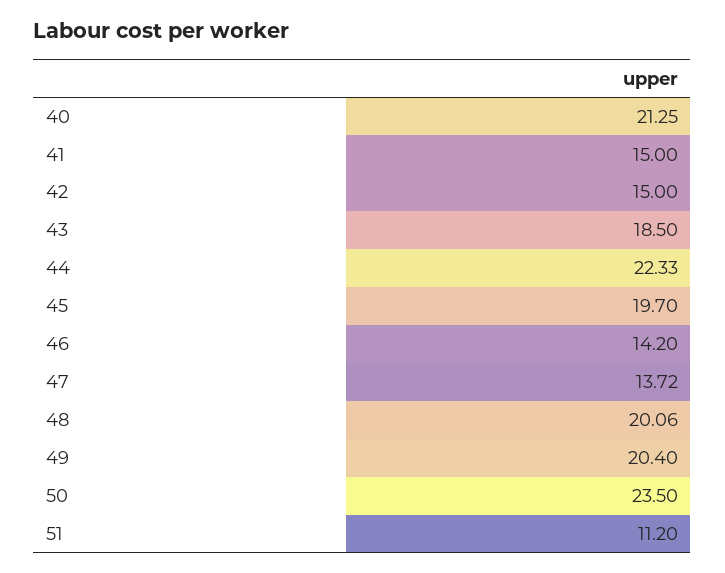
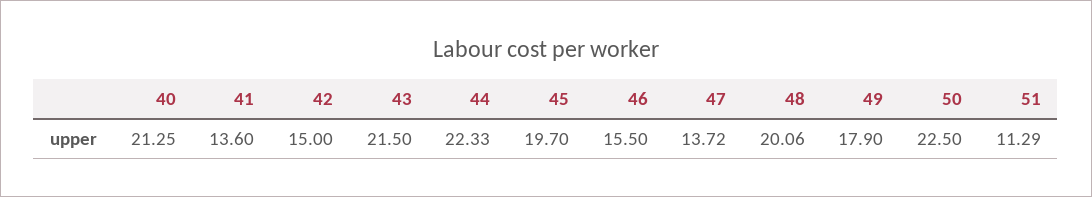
  {
    "40": 21.25,
-   "41": 15,
+   "41": 13.6,
    "42": 15,
-   "43": 18.5,
+   "43": 21.5,
    "44": 22.33,
    "45": 19.7,
-   "46": 14.2,
+   "46": 15.5,
    "47": 13.72,
    "48": 20.06,
-   "49": 20.4,
+   "49": 17.9,
-   "50": 23.5,
+   "50": 22.5,
-   "51": 11.2
+   "51": 11.29
  }

